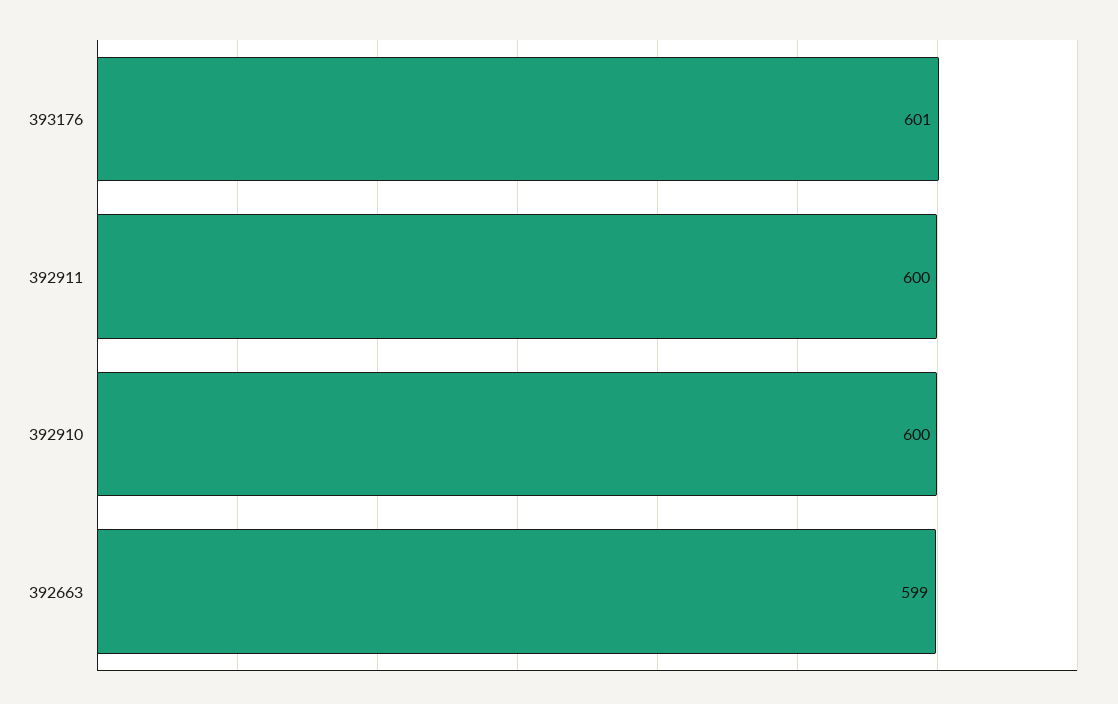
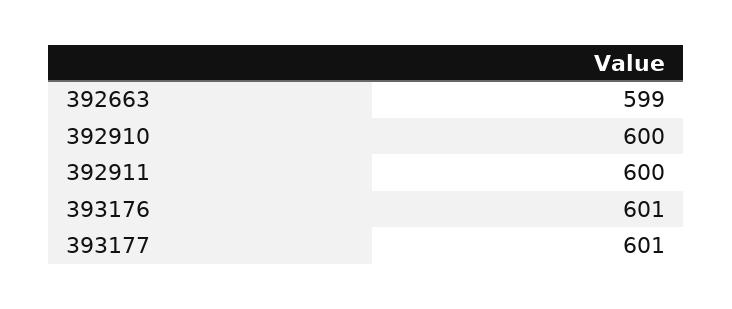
  {
    "393176": 601,
    "392911": 600,
    "392910": 600,
-   "392663": 599
+   "392663": 599,
+   "393177": 601
  }

